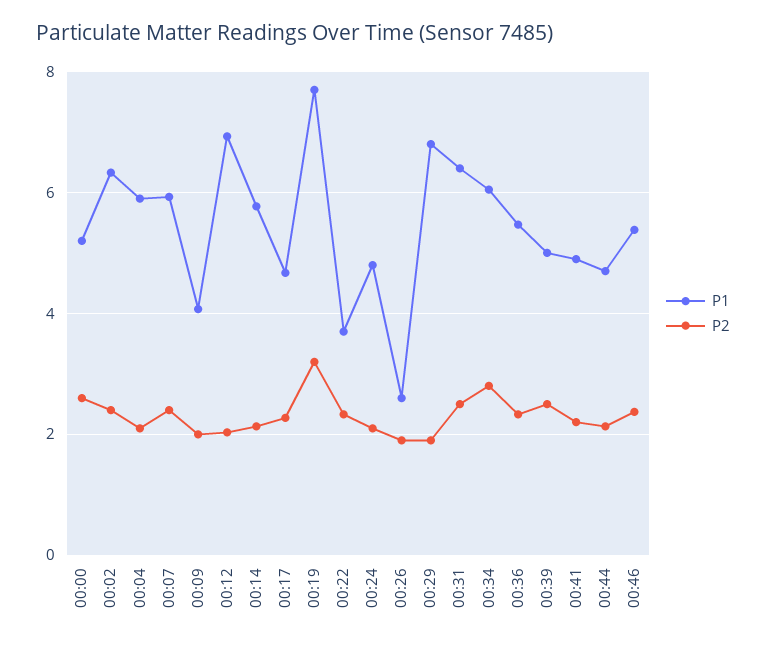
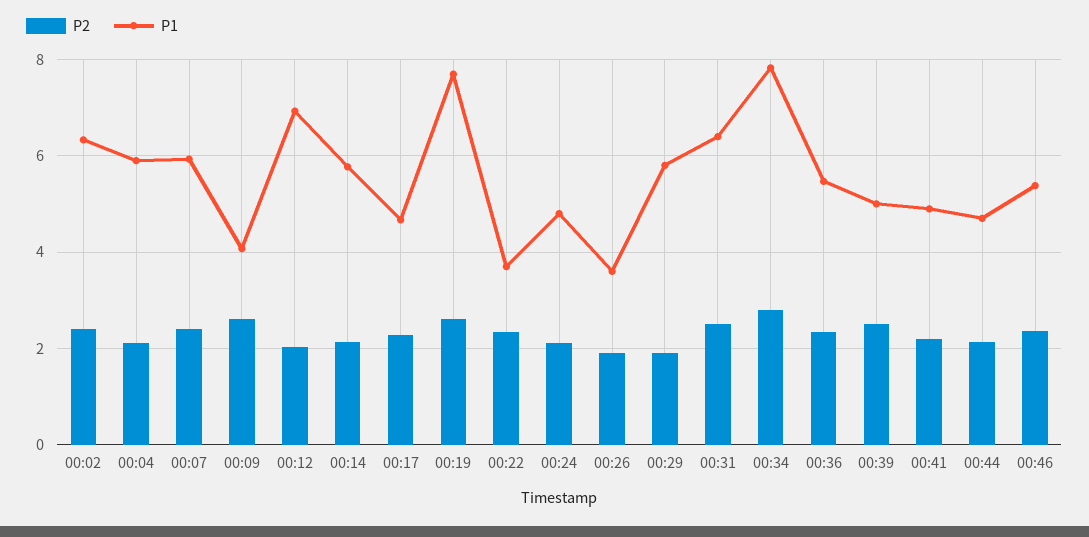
  {
    "P1": {
-     "00:00": 5.2,
      "00:02": 6.4,
      "00:04": 6,
      "00:07": 6,
      "00:09": 4,
      "00:12": 7,
      "00:14": 5.8,
      "00:17": 4.6,
      "00:19": 7.8,
      "00:22": 3.8,
      "00:24": 4.8,
-     "00:26": 2.6,
+     "00:26": 3.6,
-     "00:29": 6.8,
+     "00:29": 5.8,
      "00:31": 6.4,
-     "00:34": 6,
+     "00:34": 7.8,
      "00:36": 5.4,
      "00:39": 5,
      "00:41": 5,
      "00:44": 4.8,
      "00:46": 5.4
    },
    "P2": {
-     "00:00": 2.6,
      "00:02": 2.4,
      "00:04": 2.2,
      "00:07": 2.4,
-     "00:09": 2,
+     "00:09": 2.6,
      "00:12": 2,
      "00:14": 2.2,
      "00:17": 2.2,
-     "00:19": 3.2,
+     "00:19": 2.6,
      "00:22": 2.4,
      "00:24": 2.2,
      "00:26": 2,
      "00:29": 2,
      "00:31": 2.6,
      "00:34": 2.8,
      "00:36": 2.4,
      "00:39": 2.6,
      "00:41": 2.2,
      "00:44": 2.2,
      "00:46": 2.4
    }
  }

